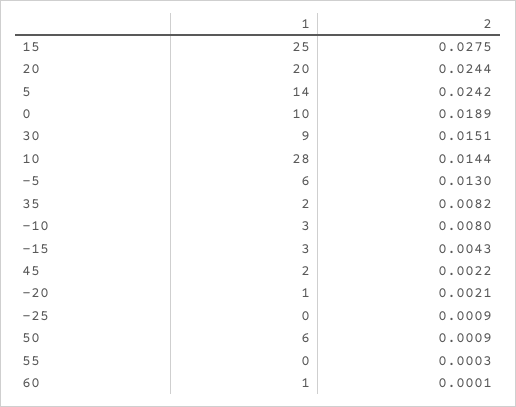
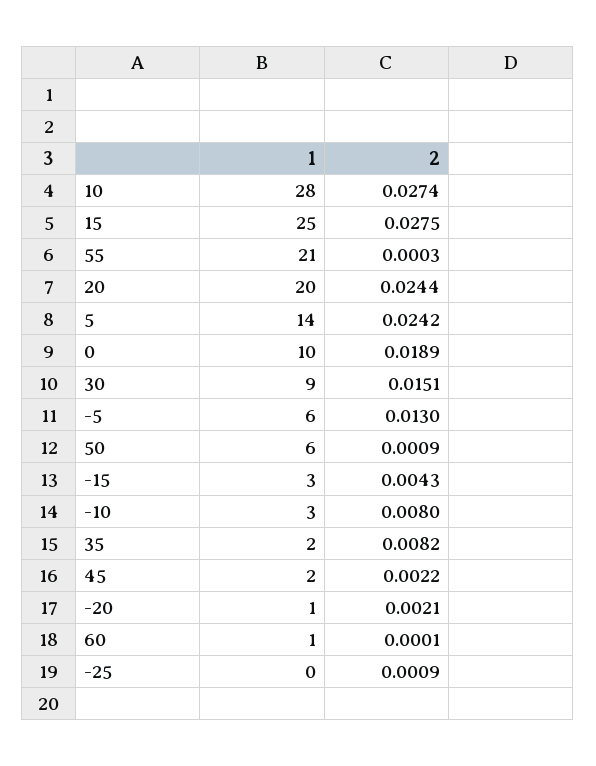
  {
    "1": {
      "15": 25,
      "20": 20,
      "5": 14,
      "0": 10,
      "30": 9,
      "10": 28,
      "-5": 6,
      "35": 2,
      "-10": 3,
      "-15": 3,
      "45": 2,
      "-20": 1,
      "-25": 0,
      "50": 6,
-     "55": 0,
+     "55": 21,
      "60": 1
    },
    "2": {
      "15": 0.0275,
      "20": 0.0244,
      "5": 0.0242,
      "0": 0.0189,
      "30": 0.0151,
-     "10": 0.0144,
+     "10": 0.0274,
      "-5": 0.013,
      "35": 0.0082,
      "-10": 0.008,
      "-15": 0.0043,
      "45": 0.0022,
      "-20": 0.0021,
      "-25": 0.0009,
      "50": 0.0009,
      "55": 0.0003,
      "60": 0.0001
    }
  }

